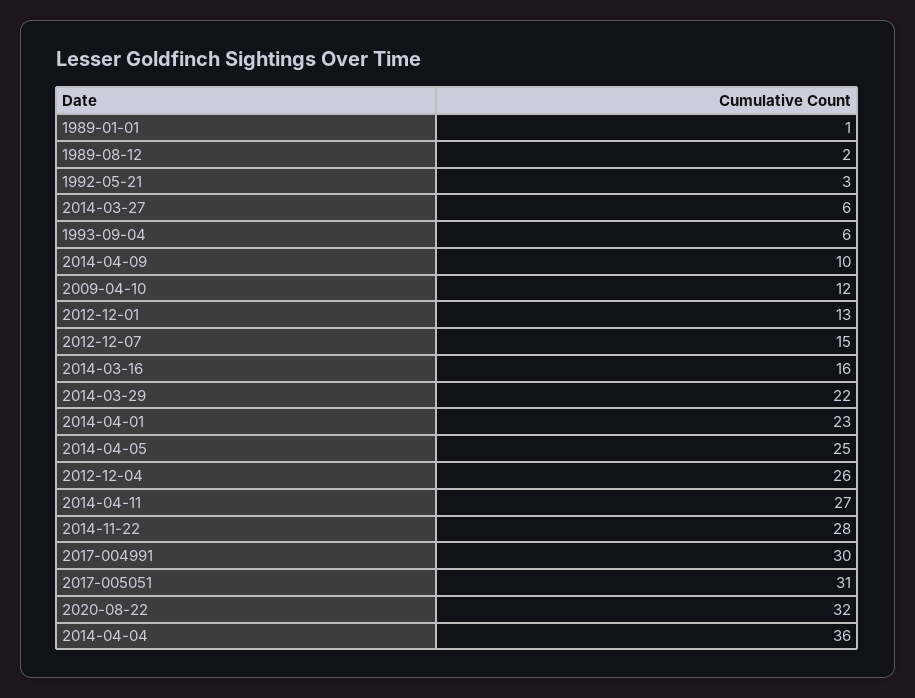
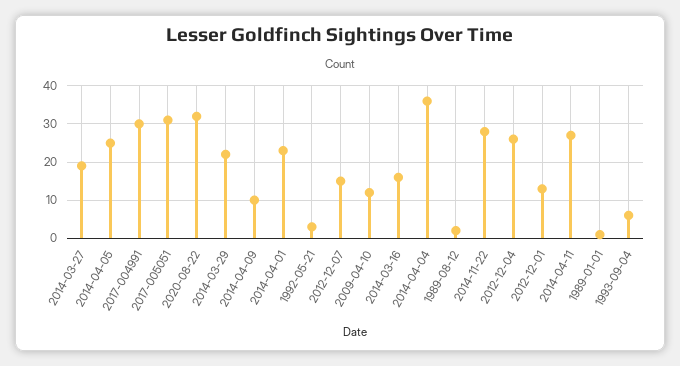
  {
    "1989-01-01": 1,
    "1989-08-12": 2,
    "1992-05-21": 3,
-   "2014-03-27": 6,
+   "2014-03-27": 20,
    "1993-09-04": 6,
    "2014-04-09": 10,
    "2009-04-10": 12,
    "2012-12-01": 13,
    "2012-12-07": 15,
    "2014-03-16": 16,
    "2014-03-29": 22,
    "2014-04-01": 23,
    "2014-04-05": 25,
    "2012-12-04": 26,
    "2014-04-11": 27,
    "2014-11-22": 28,
    "2017-004991": 30,
    "2017-005051": 31,
    "2020-08-22": 32,
    "2014-04-04": 36
  }

